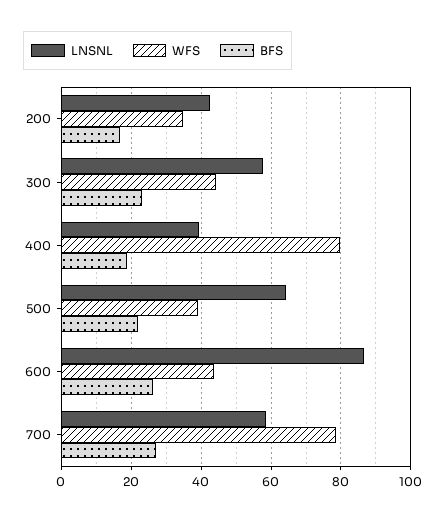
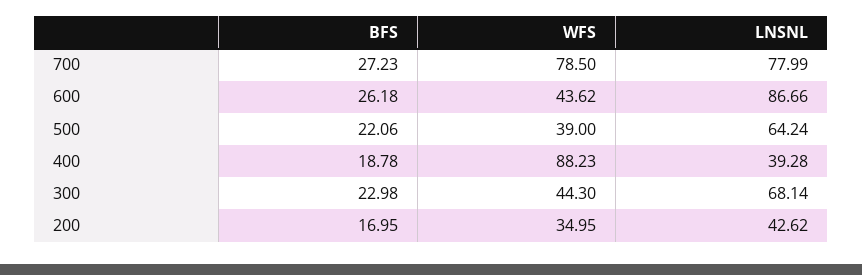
  {
    "LNSNL": {
      "200": 42.62,
-     "300": 58,
+     "300": 68.14,
      "400": 39.28,
      "500": 64.24,
      "600": 86.66,
-     "700": 58
+     "700": 77.99
    },
    "WFS": {
      "200": 34.95,
      "300": 44.3,
-     "400": 80,
+     "400": 88.23,
      "500": 39,
      "600": 43.62,
      "700": 78.5
    },
    "BFS": {
      "200": 16.95,
      "300": 22.98,
      "400": 18.78,
      "500": 22.06,
      "600": 26.18,
      "700": 27.23
    }
  }

